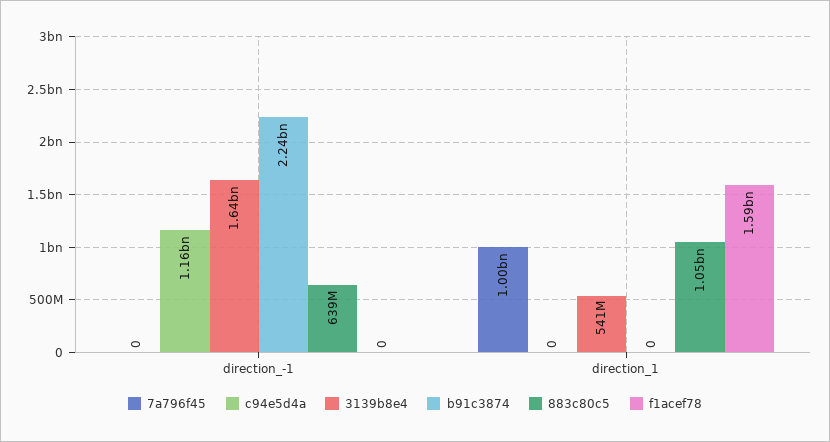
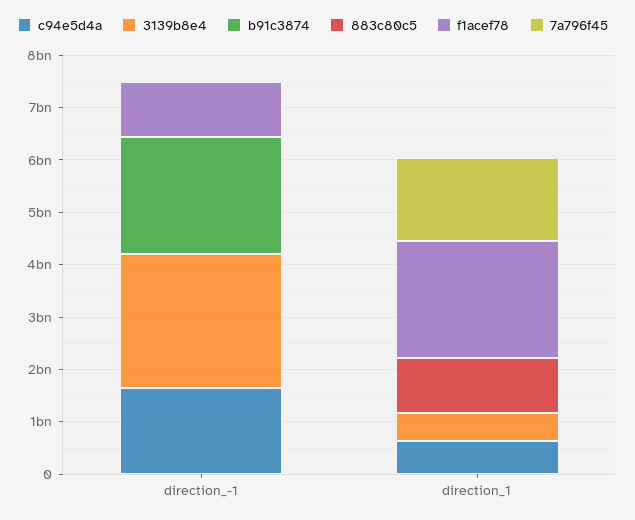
  {
    "7a796f45": {
      "direction_-1": 0,
-     "direction_1": 1000000000
+     "direction_1": 1600000000
    },
    "c94e5d4a": {
-     "direction_-1": 1160000000,
+     "direction_-1": 1600000000,
-     "direction_1": 0
+     "direction_1": 600000000
    },
    "3139b8e4": {
-     "direction_-1": 1640000000,
+     "direction_-1": 2600000000,
      "direction_1": 541000000
    },
    "b91c3874": {
      "direction_-1": 2240000000,
      "direction_1": 0
    },
    "883c80c5": {
-     "direction_-1": 639000000,
+     "direction_-1": 0,
      "direction_1": 1050000000
    },
    "f1acef78": {
-     "direction_-1": 0,
+     "direction_-1": 1000000000,
-     "direction_1": 1590000000
+     "direction_1": 2200000000
    }
  }

